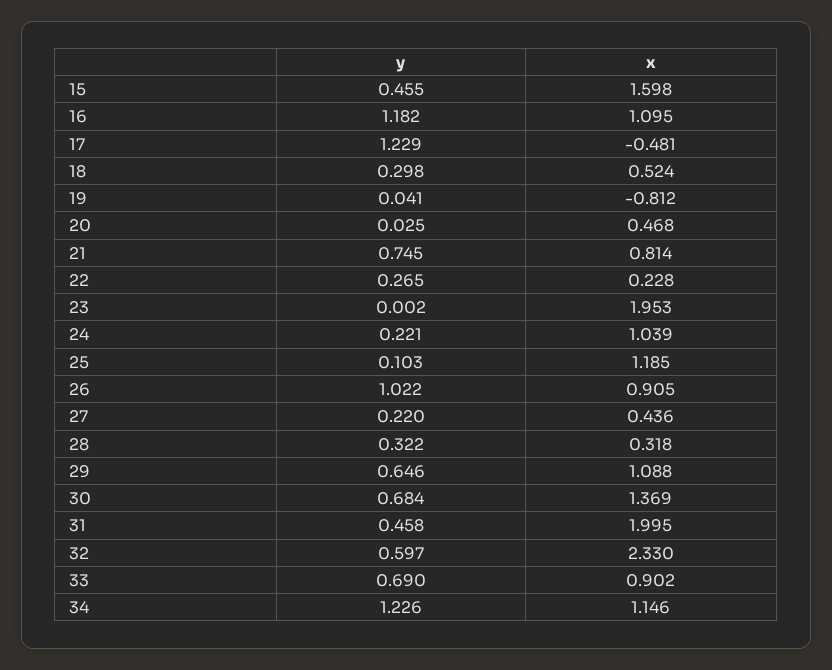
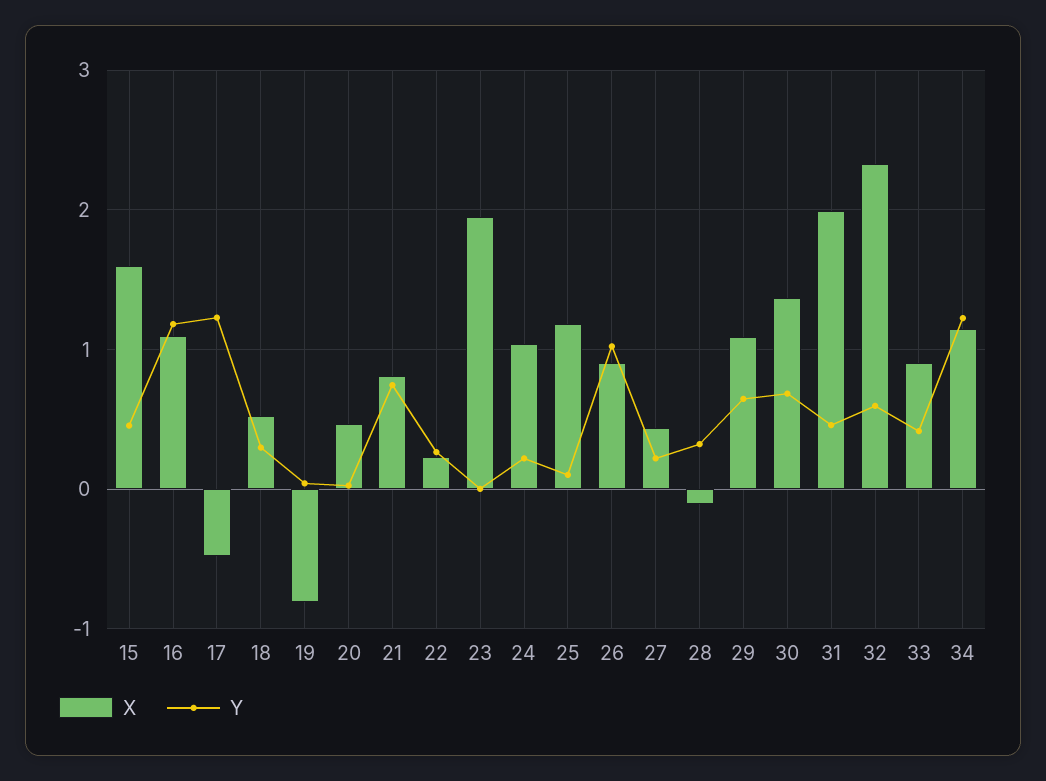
  {
    "y": {
      "15": 0.455,
      "16": 1.182,
      "17": 1.229,
      "18": 0.298,
      "19": 0.041,
      "20": 0.025,
      "21": 0.745,
      "22": 0.265,
      "23": 0.002,
      "24": 0.221,
      "25": 0.103,
      "26": 1.022,
      "27": 0.22,
      "28": 0.322,
      "29": 0.646,
      "30": 0.684,
      "31": 0.458,
      "32": 0.597,
-     "33": 0.69,
+     "33": 0.4,
      "34": 1.226
    },
    "x": {
      "15": 1.598,
      "16": 1.095,
      "17": -0.481,
      "18": 0.524,
      "19": -0.812,
      "20": 0.468,
      "21": 0.814,
      "22": 0.228,
      "23": 1.953,
      "24": 1.039,
      "25": 1.185,
      "26": 0.905,
      "27": 0.436,
-     "28": 0.318,
+     "28": -0.1,
      "29": 1.088,
      "30": 1.369,
      "31": 1.995,
      "32": 2.33,
      "33": 0.902,
      "34": 1.146
    }
  }

